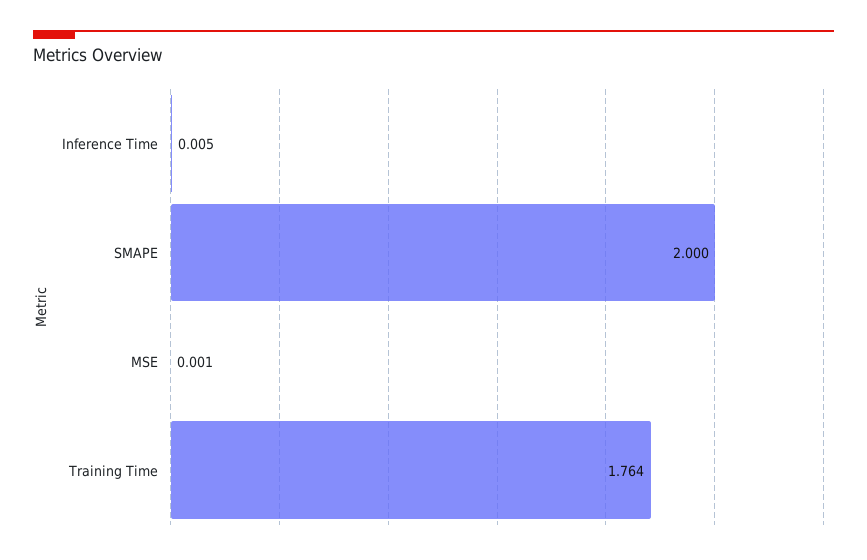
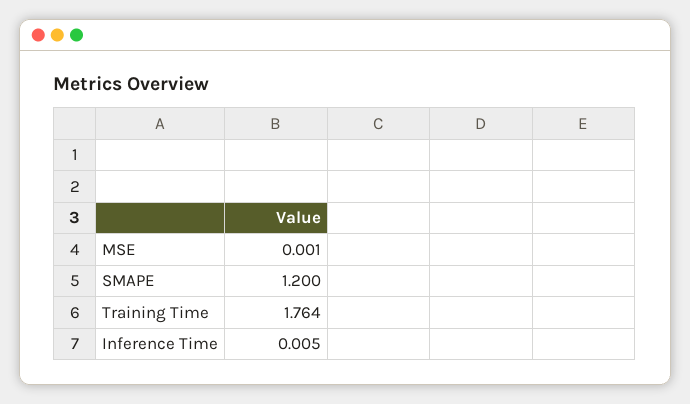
  {
    "Inference Time": 0.005,
-   "SMAPE": 2,
+   "SMAPE": 1.2,
    "MSE": 0.001,
    "Training Time": 1.764
  }

